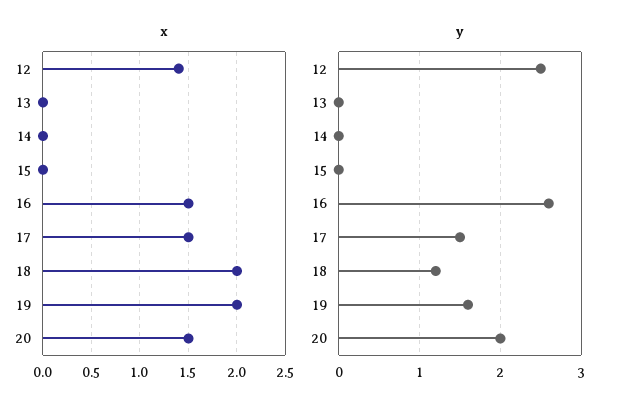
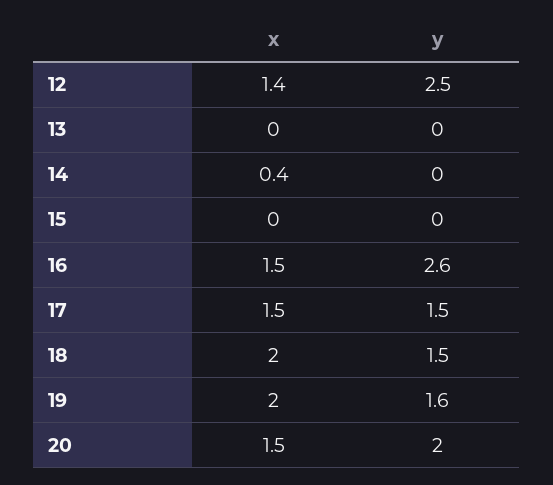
  {
    "x": {
      "12": 1.4,
      "13": 0,
-     "14": 0,
+     "14": 0.4,
      "15": 0,
      "16": 1.5,
      "17": 1.5,
      "18": 2,
      "19": 2,
      "20": 1.5
    },
    "y": {
      "12": 2.5,
      "13": 0,
      "14": 0,
      "15": 0,
      "16": 2.6,
      "17": 1.5,
-     "18": 1.2,
+     "18": 1.5,
      "19": 1.6,
      "20": 2
    }
  }

